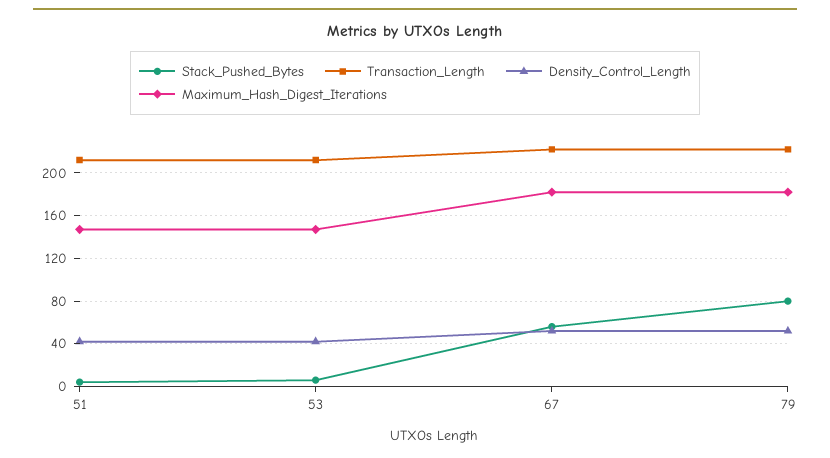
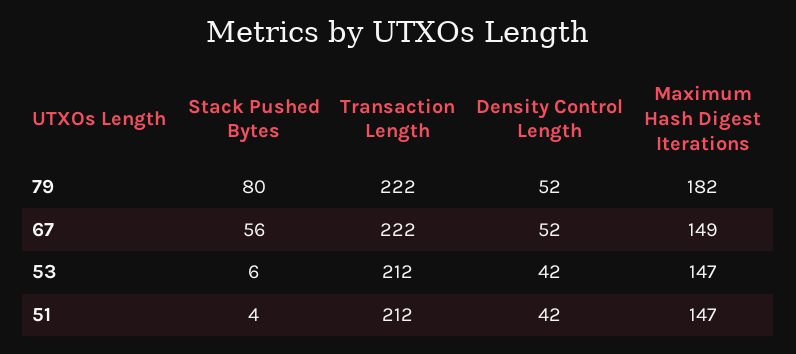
  {
    "Stack_Pushed_Bytes": {
      "51": 4,
      "53": 6,
      "67": 56,
      "79": 80
    },
    "Transaction_Length": {
      "51": 212,
      "53": 212,
      "67": 222,
      "79": 222
    },
    "Density_Control_Length": {
      "51": 42,
      "53": 42,
      "67": 52,
      "79": 52
    },
    "Maximum_Hash_Digest_Iterations": {
      "51": 147,
      "53": 147,
-     "67": 180,
+     "67": 149,
      "79": 182
    }
  }

